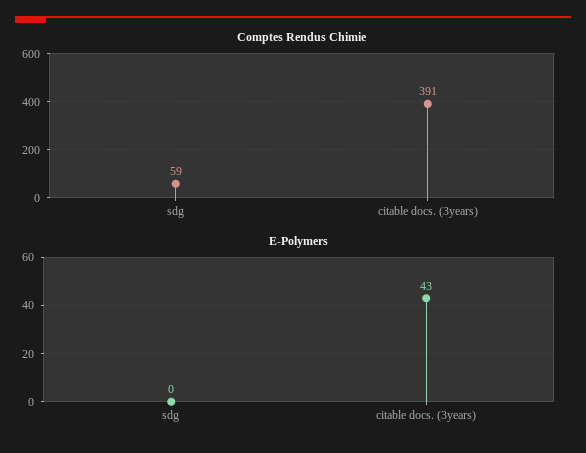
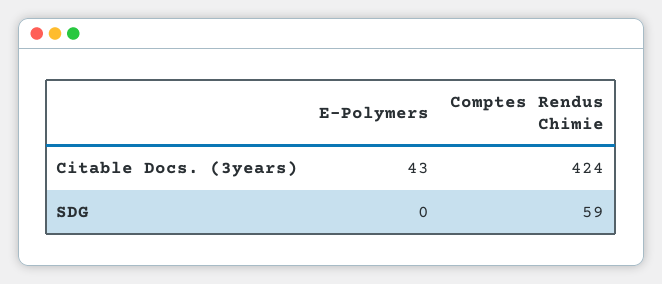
  {
    "Comptes Rendus Chimie": {
      "sdg": 59,
-     "citable docs. (3years)": 391
+     "citable docs. (3years)": 424
    },
    "E-Polymers": {
      "sdg": 0,
      "citable docs. (3years)": 43
    }
  }

